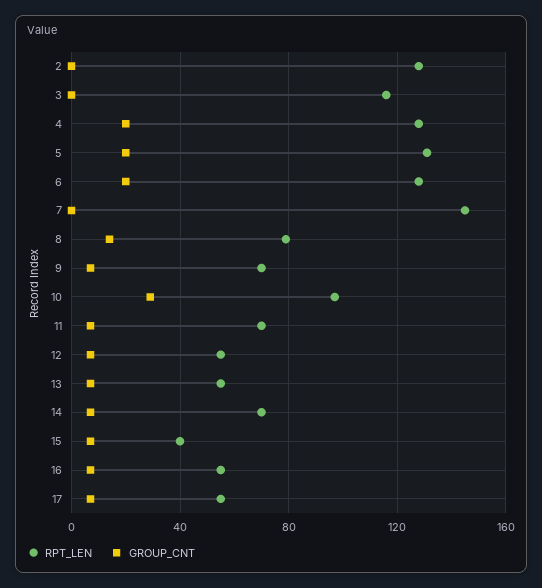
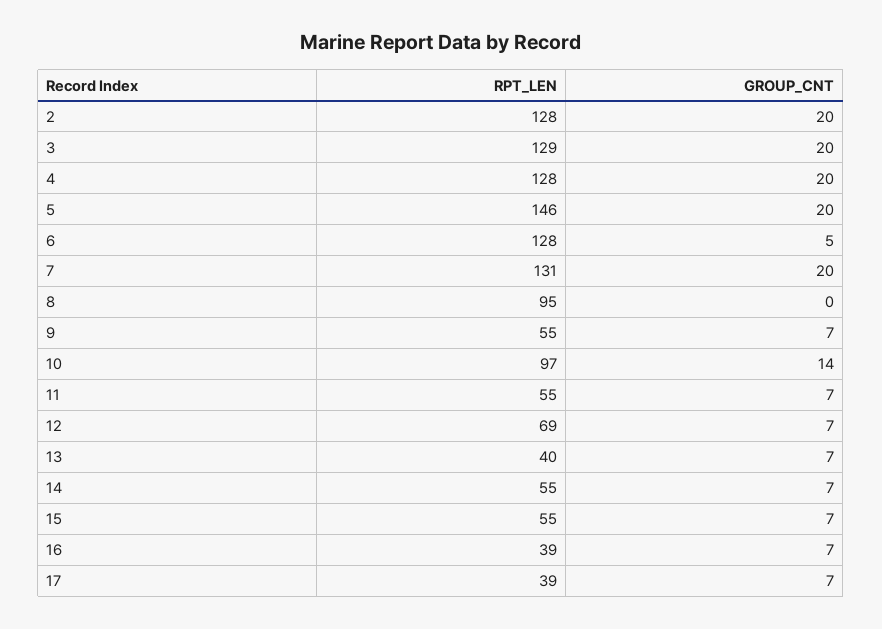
  {
    "RPT_LEN": {
      "2": 128,
-     "3": 115,
+     "3": 129,
      "4": 128,
-     "5": 130,
+     "5": 146,
      "6": 128,
-     "7": 145,
+     "7": 131,
-     "8": 80,
+     "8": 95,
-     "9": 70,
+     "9": 55,
      "10": 97,
-     "11": 70,
+     "11": 55,
-     "12": 55,
+     "12": 69,
-     "13": 55,
+     "13": 40,
-     "14": 70,
+     "14": 55,
-     "15": 40,
+     "15": 55,
-     "16": 55,
+     "16": 39,
-     "17": 55
+     "17": 39
    },
    "GROUP_CNT": {
-     "2": 0,
+     "2": 20,
-     "3": 0,
+     "3": 20,
      "4": 20,
      "5": 20,
-     "6": 20,
+     "6": 5,
-     "7": 0,
+     "7": 20,
-     "8": 15,
+     "8": 0,
      "9": 7,
-     "10": 30,
+     "10": 14,
      "11": 7,
      "12": 7,
      "13": 7,
      "14": 7,
      "15": 7,
      "16": 7,
      "17": 7
    }
  }

